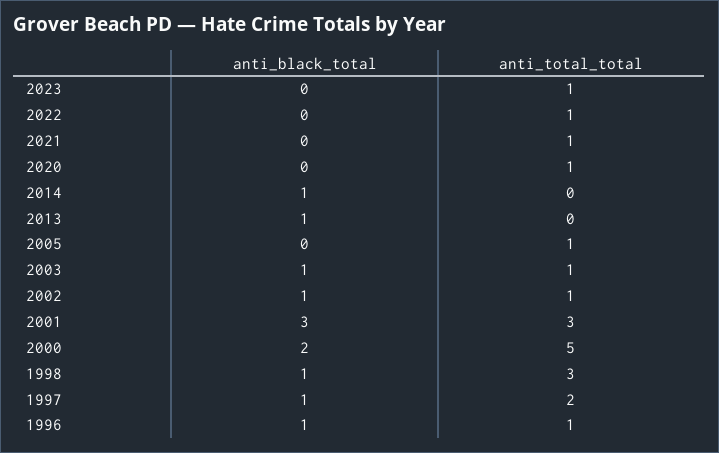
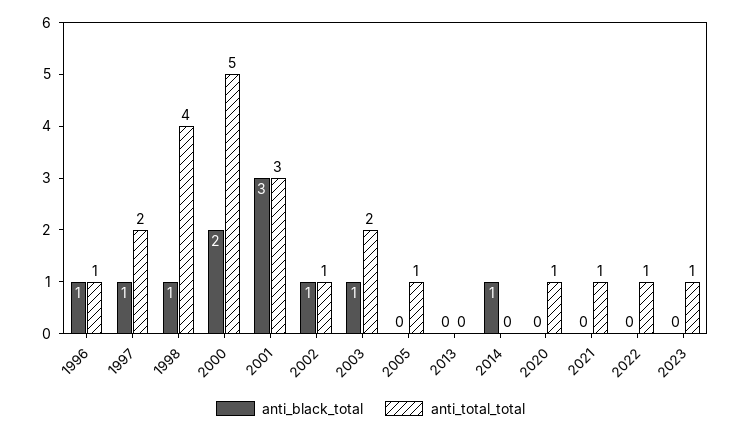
  {
    "anti_black_total": {
      "2023": 0,
      "2022": 0,
      "2021": 0,
      "2020": 0,
      "2014": 1,
-     "2013": 1,
+     "2013": 0,
      "2005": 0,
      "2003": 1,
      "2002": 1,
      "2001": 3,
      "2000": 2,
      "1998": 1,
      "1997": 1,
      "1996": 1
    },
    "anti_total_total": {
      "2023": 1,
      "2022": 1,
      "2021": 1,
      "2020": 1,
      "2014": 0,
      "2013": 0,
      "2005": 1,
-     "2003": 1,
+     "2003": 2,
      "2002": 1,
      "2001": 3,
      "2000": 5,
-     "1998": 3,
+     "1998": 4,
      "1997": 2,
      "1996": 1
    }
  }

